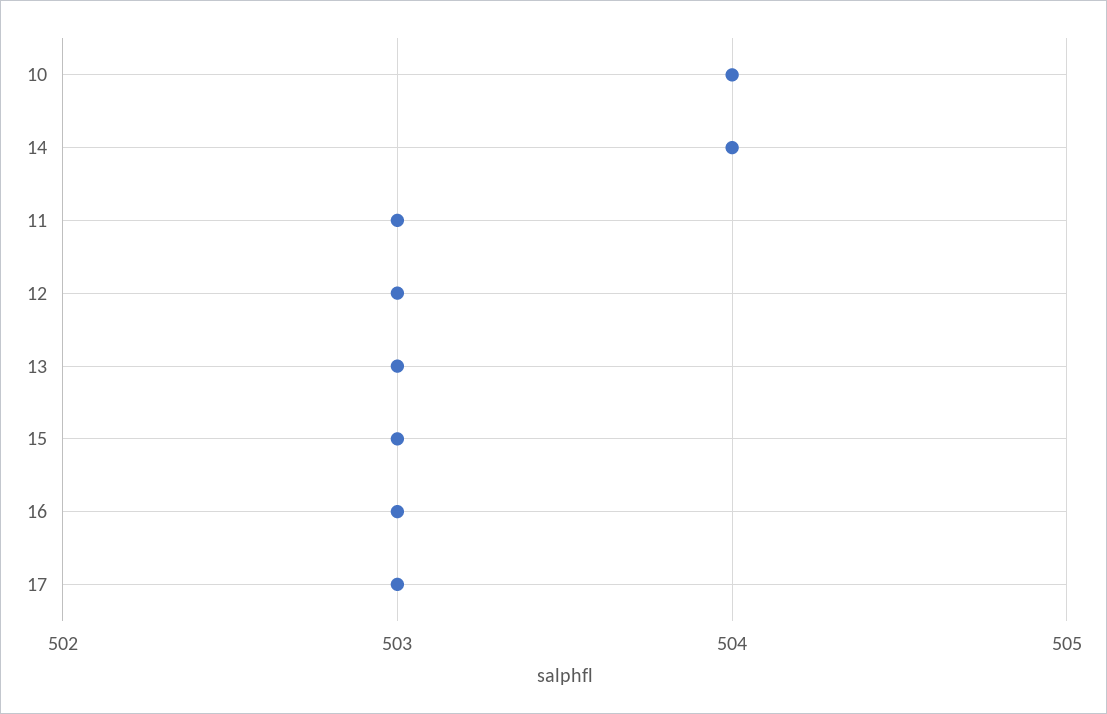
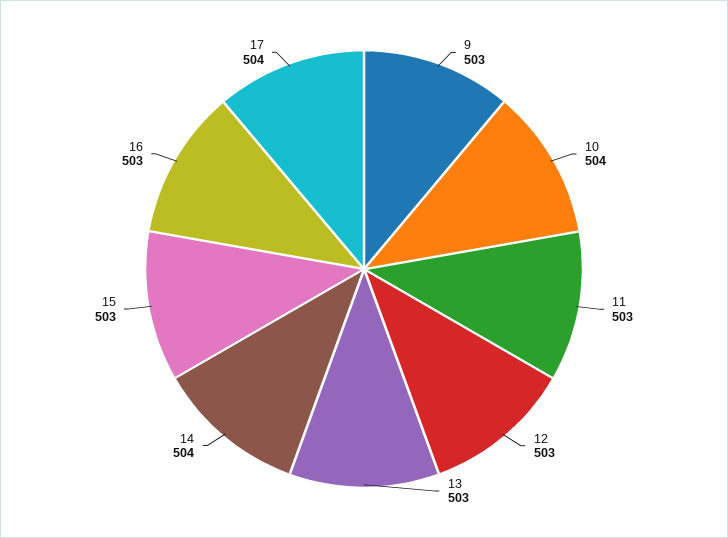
  {
    "10": 504,
    "14": 504,
    "11": 503,
    "12": 503,
    "13": 503,
    "15": 503,
    "16": 503,
-   "17": 503
+   "17": 504,
+   "9": 503
  }

